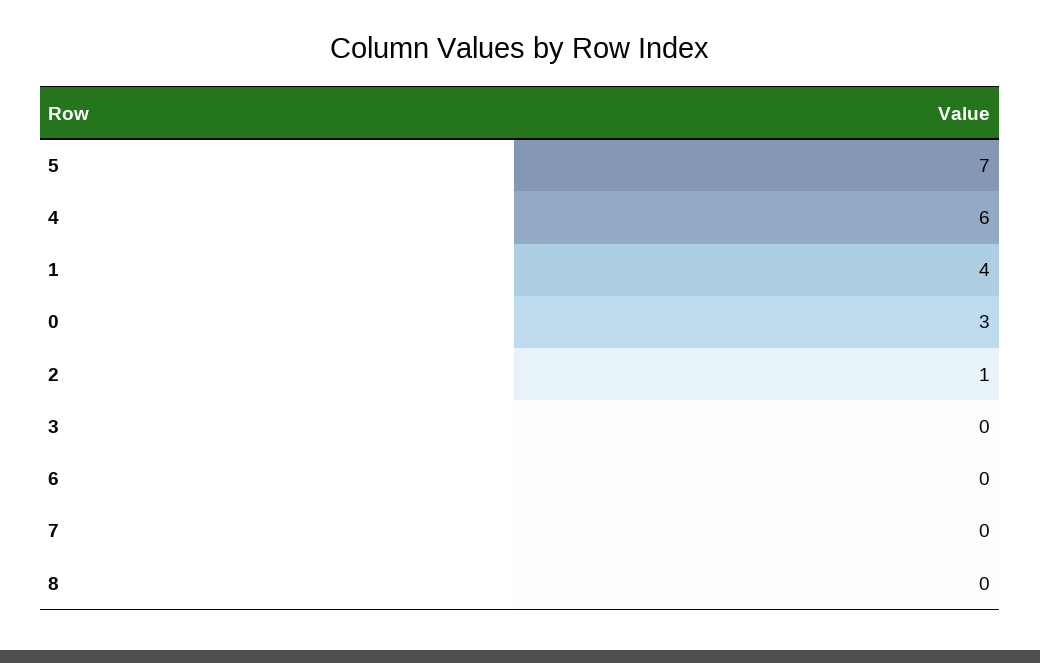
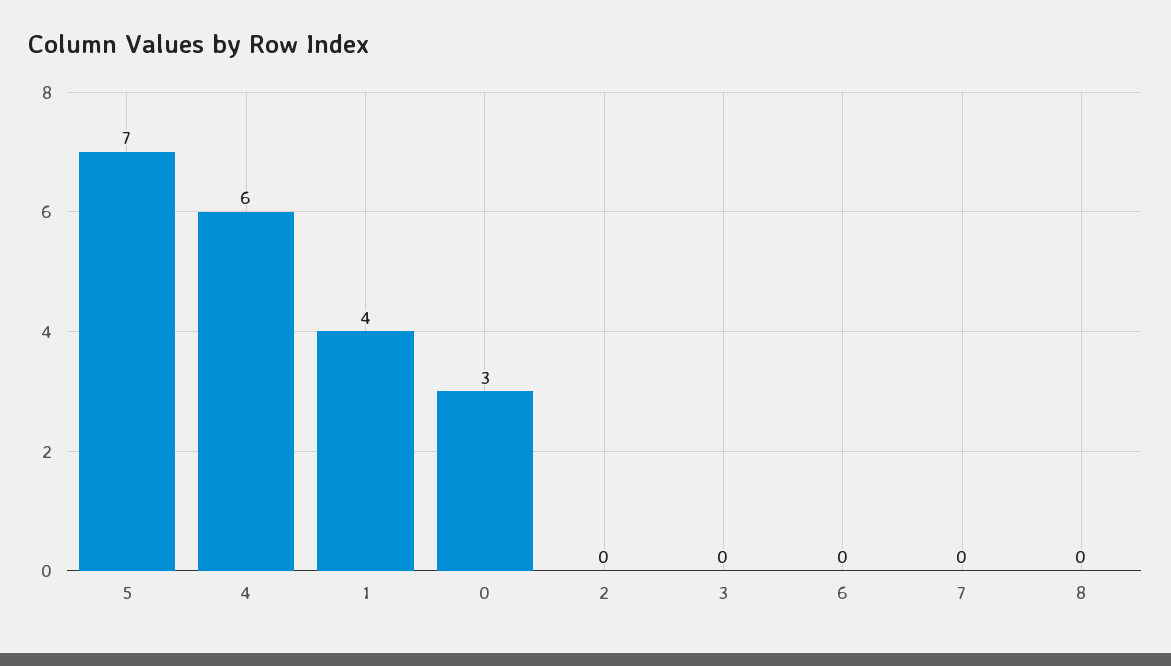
  {
    "5": 7,
    "4": 6,
    "1": 4,
    "0": 3,
-   "2": 1,
+   "2": 0,
    "3": 0,
    "6": 0,
    "7": 0,
    "8": 0
  }

